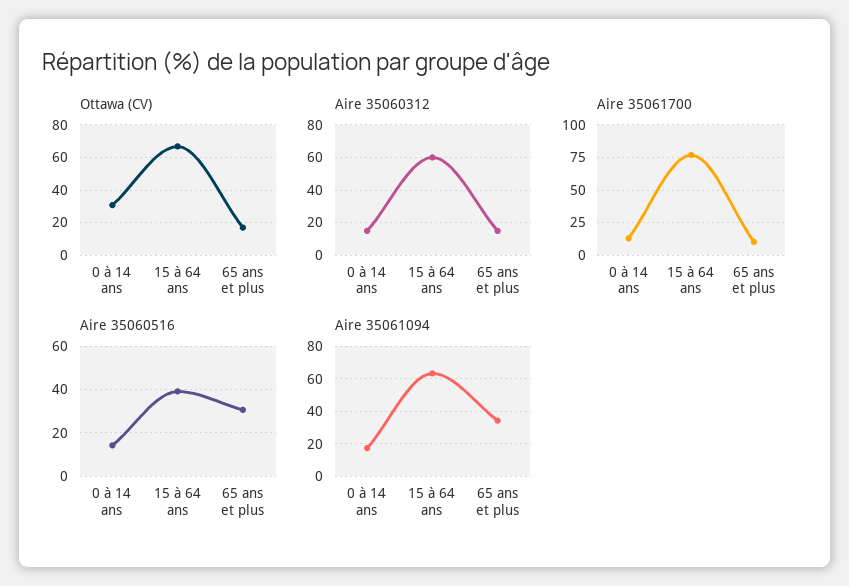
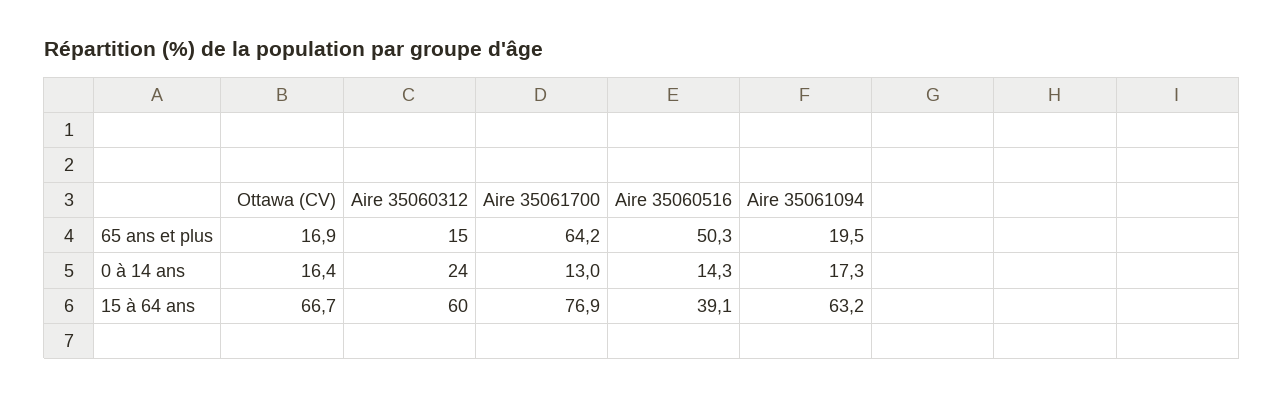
  {
    "Ottawa (CV)": {
-     "0 à 14 ans": 30,
+     "0 à 14 ans": 16.4,
      "15 à 64 ans": 66.7,
      "65 ans et plus": 16.9
    },
    "Aire 35060312": {
-     "0 à 14 ans": 15,
+     "0 à 14 ans": 24,
      "15 à 64 ans": 60,
      "65 ans et plus": 15
    },
    "Aire 35061700": {
      "0 à 14 ans": 13,
      "15 à 64 ans": 76.9,
-     "65 ans et plus": 10
+     "65 ans et plus": 64.2
    },
    "Aire 35060516": {
      "0 à 14 ans": 14.3,
      "15 à 64 ans": 39.1,
-     "65 ans et plus": 30
+     "65 ans et plus": 50.3
    },
    "Aire 35061094": {
      "0 à 14 ans": 17.3,
      "15 à 64 ans": 63.2,
-     "65 ans et plus": 35
+     "65 ans et plus": 19.5
    }
  }

